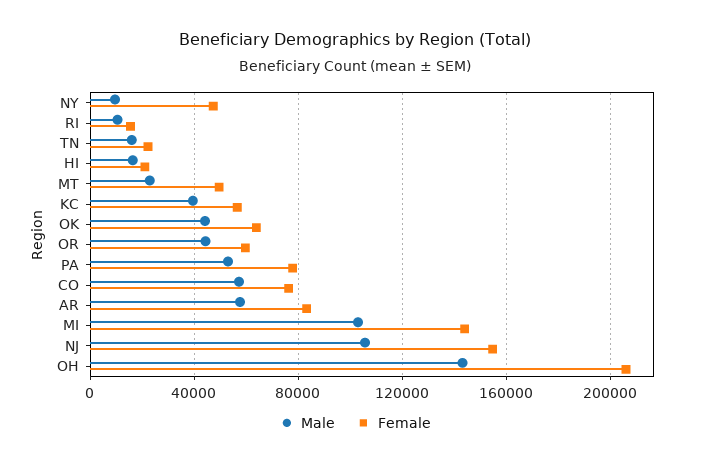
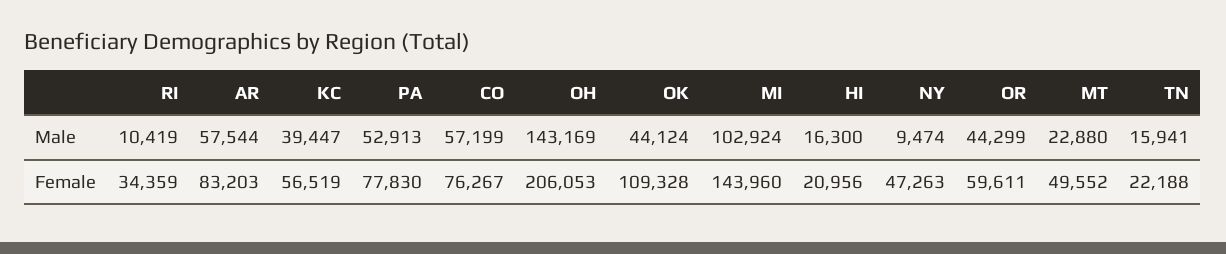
  {
    "Male": {
      "NY": 9474,
      "RI": 10419,
      "TN": 15941,
      "HI": 16300,
      "MT": 22880,
      "KC": 39447,
      "OK": 44124,
      "OR": 44299,
      "PA": 52913,
      "CO": 57199,
      "AR": 57544,
      "MI": 102924,
-     "NJ": 105000,
      "OH": 143169
    },
    "Female": {
      "NY": 47263,
-     "RI": 15000,
+     "RI": 34359,
      "TN": 22188,
      "HI": 20956,
      "MT": 49552,
      "KC": 56519,
-     "OK": 65000,
+     "OK": 109328,
      "OR": 59611,
      "PA": 77830,
      "CO": 76267,
      "AR": 83203,
      "MI": 143960,
-     "NJ": 155000,
      "OH": 206053
    }
  }

